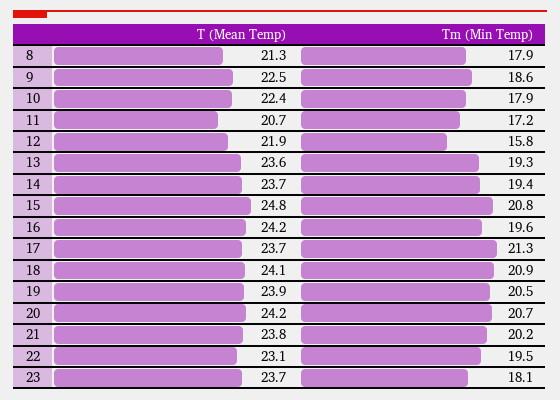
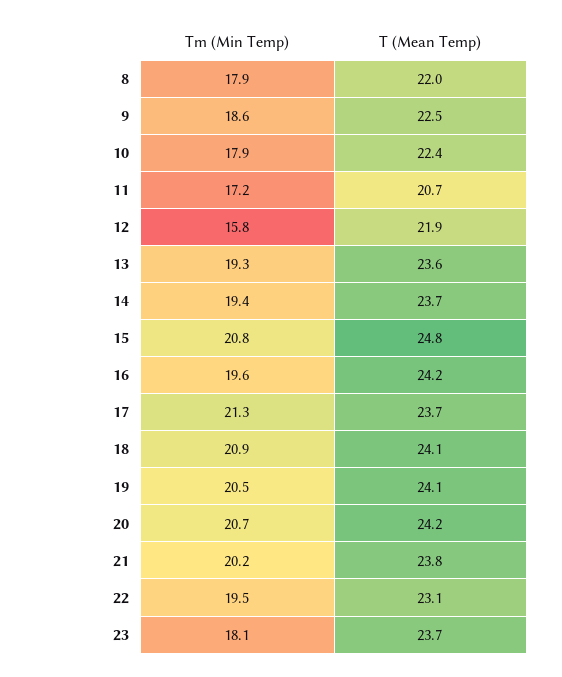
  {
    "T (Mean Temp)": {
-     "8": 21.3,
+     "8": 22,
      "9": 22.5,
      "10": 22.4,
      "11": 20.7,
      "12": 21.9,
      "13": 23.6,
      "14": 23.7,
      "15": 24.8,
      "16": 24.2,
      "17": 23.7,
      "18": 24.1,
-     "19": 23.9,
+     "19": 24.1,
      "20": 24.2,
      "21": 23.8,
      "22": 23.1,
      "23": 23.7
    },
    "Tm (Min Temp)": {
      "8": 17.9,
      "9": 18.6,
      "10": 17.9,
      "11": 17.2,
      "12": 15.8,
      "13": 19.3,
      "14": 19.4,
      "15": 20.8,
      "16": 19.6,
      "17": 21.3,
      "18": 20.9,
      "19": 20.5,
      "20": 20.7,
      "21": 20.2,
      "22": 19.5,
      "23": 18.1
    }
  }

